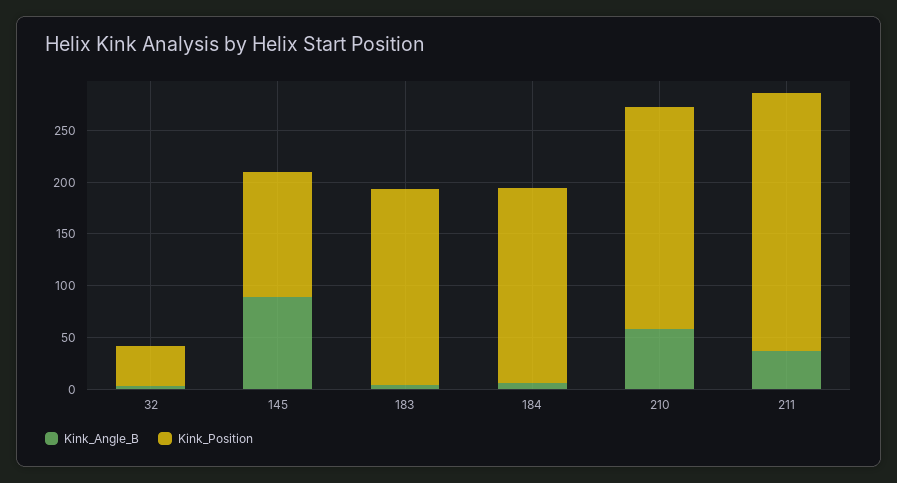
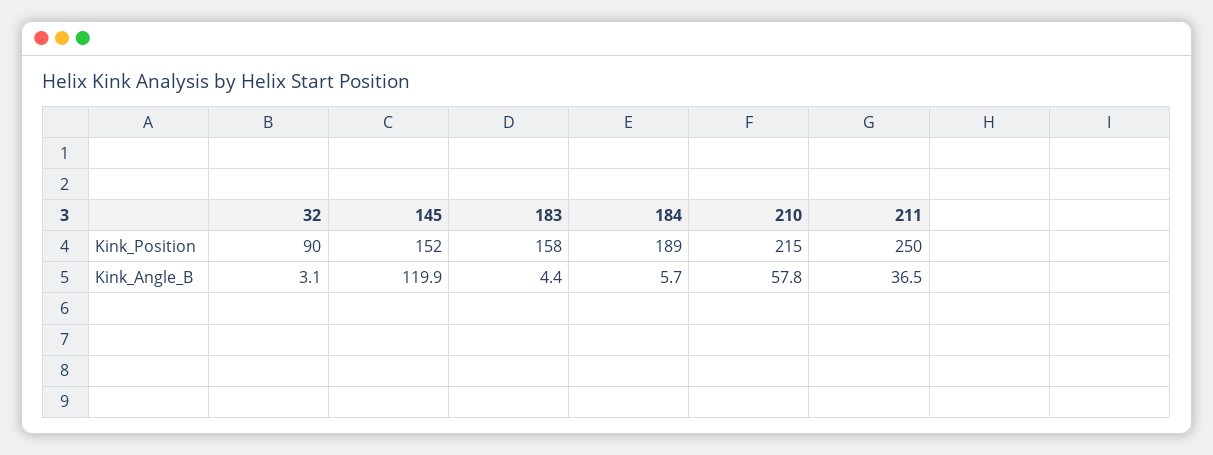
  {
    "Kink_Angle_B": {
      "32": 3.1,
-     "145": 90,
+     "145": 119.9,
      "183": 4.4,
      "184": 5.7,
      "210": 57.8,
      "211": 36.5
    },
    "Kink_Position": {
-     "32": 40,
+     "32": 90,
-     "145": 120,
+     "145": 152,
-     "183": 190,
+     "183": 158,
      "184": 189,
      "210": 215,
      "211": 250
    }
  }

